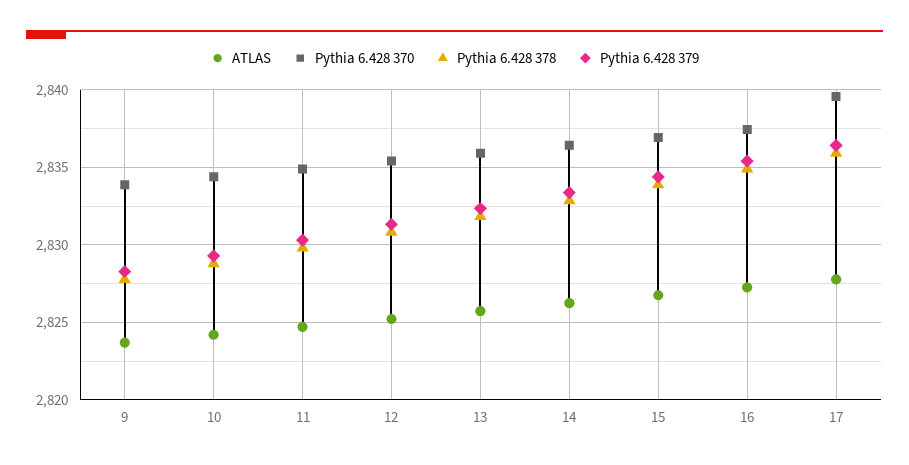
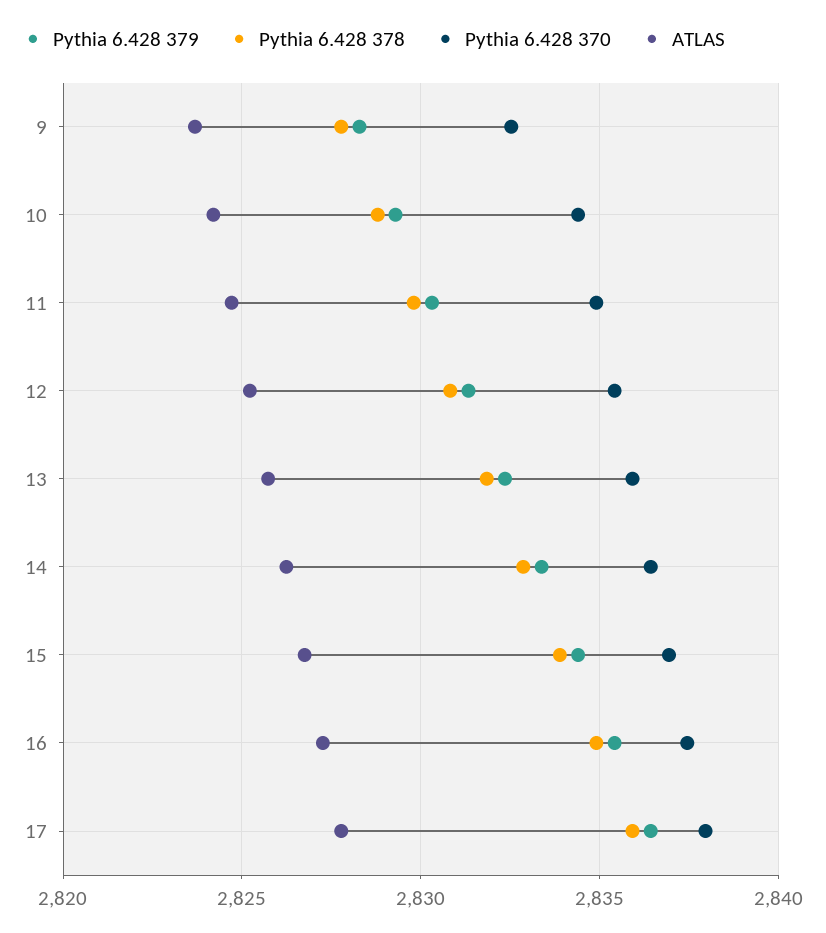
  {
    "ATLAS": {
      "9": 2823.5,
      "10": 2824,
      "11": 2824.5,
      "12": 2825,
      "13": 2825.5,
      "14": 2826,
      "15": 2827,
      "16": 2827.5,
      "17": 2828
    },
    "Pythia 6.428 370": {
-     "9": 2834,
+     "9": 2832.5,
      "10": 2834.5,
      "11": 2835,
      "12": 2835.5,
      "13": 2836,
      "14": 2836.5,
      "15": 2837,
      "16": 2837.5,
-     "17": 2839.5
+     "17": 2838
    },
    "Pythia 6.428 378": {
      "9": 2828,
      "10": 2829,
      "11": 2830,
      "12": 2831,
      "13": 2832,
      "14": 2833,
      "15": 2834,
      "16": 2835,
      "17": 2836
    },
    "Pythia 6.428 379": {
      "9": 2828.5,
      "10": 2829.5,
      "11": 2830.5,
      "12": 2831.5,
      "13": 2832.5,
      "14": 2833.5,
      "15": 2834.5,
      "16": 2835.5,
      "17": 2836.5
    }
  }

